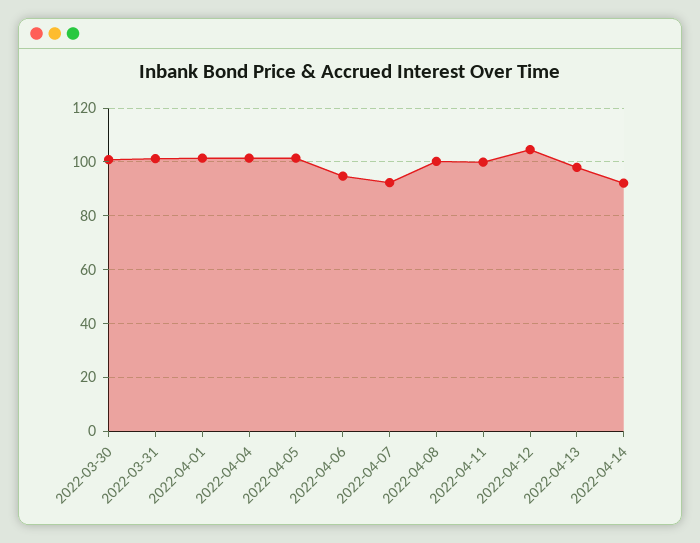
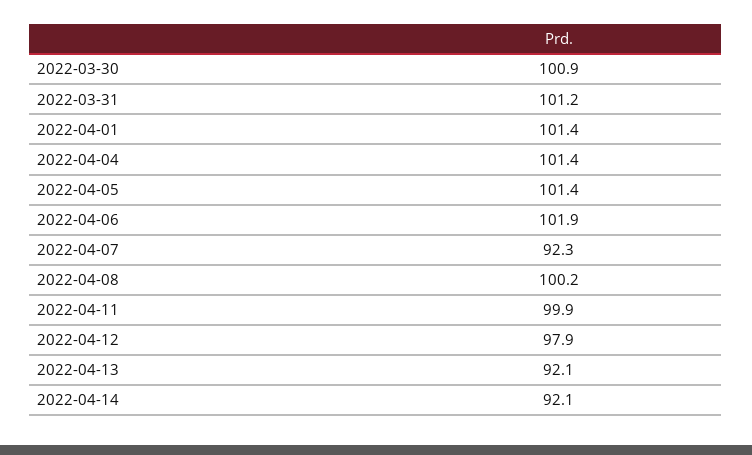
  {
    "2022-03-30": 100.9,
    "2022-03-31": 101.2,
    "2022-04-01": 101.4,
    "2022-04-04": 101.4,
    "2022-04-05": 101.4,
-   "2022-04-06": 95,
+   "2022-04-06": 101.9,
    "2022-04-07": 92.3,
    "2022-04-08": 100.2,
    "2022-04-11": 99.9,
-   "2022-04-12": 105,
+   "2022-04-12": 97.9,
-   "2022-04-13": 97.5,
+   "2022-04-13": 92.1,
    "2022-04-14": 92.1
  }

